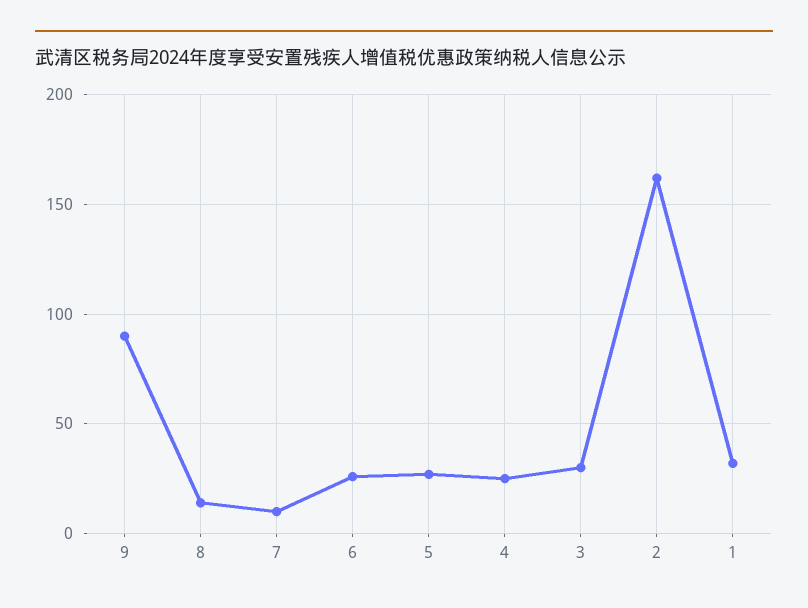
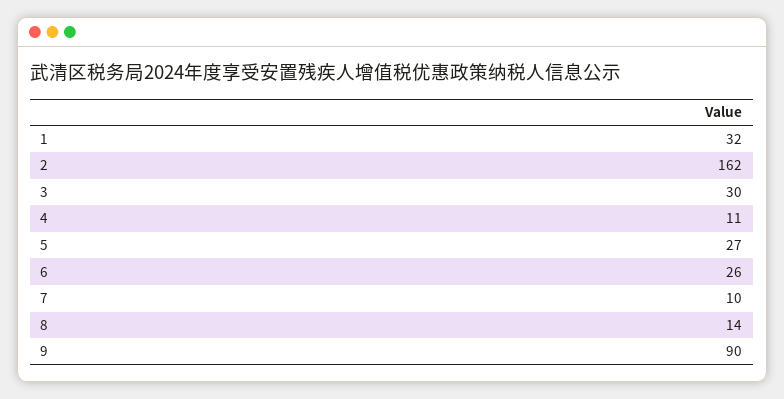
  {
    "9": 90,
    "8": 14,
    "7": 10,
    "6": 26,
    "5": 27,
-   "4": 25,
+   "4": 11,
    "3": 30,
    "2": 162,
    "1": 32
  }

